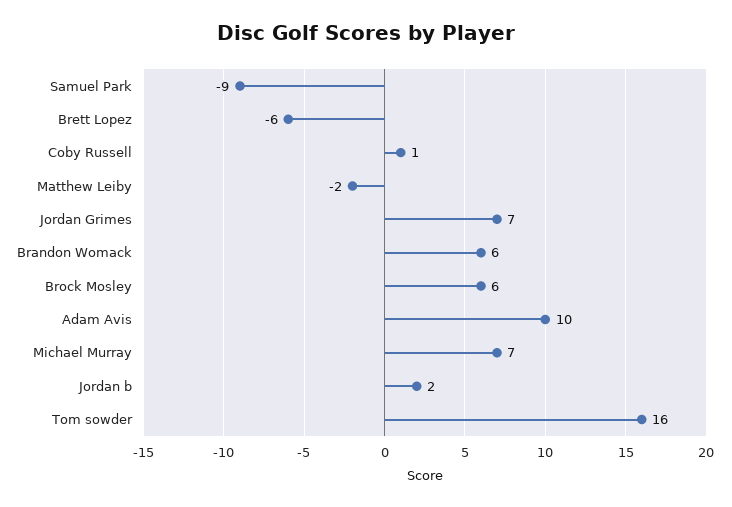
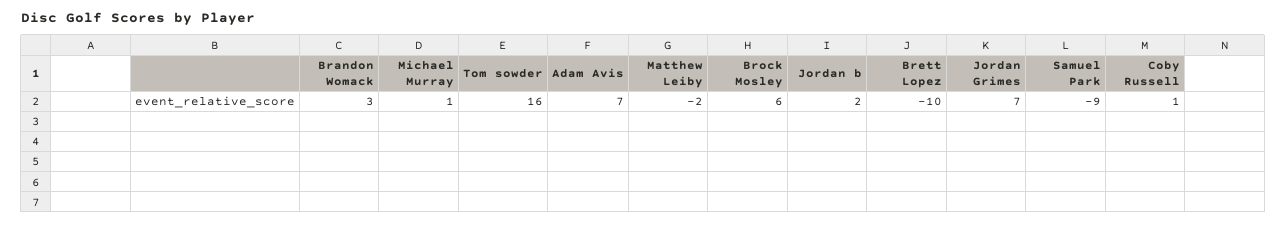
  {
    "Samuel Park": -9,
-   "Brett Lopez": -6,
+   "Brett Lopez": -10,
    "Coby Russell": 1,
    "Matthew Leiby": -2,
    "Jordan Grimes": 7,
-   "Brandon Womack": 6,
+   "Brandon Womack": 3,
    "Brock Mosley": 6,
-   "Adam Avis": 10,
+   "Adam Avis": 7,
-   "Michael Murray": 7,
+   "Michael Murray": 1,
    "Jordan b": 2,
    "Tom sowder": 16
  }

